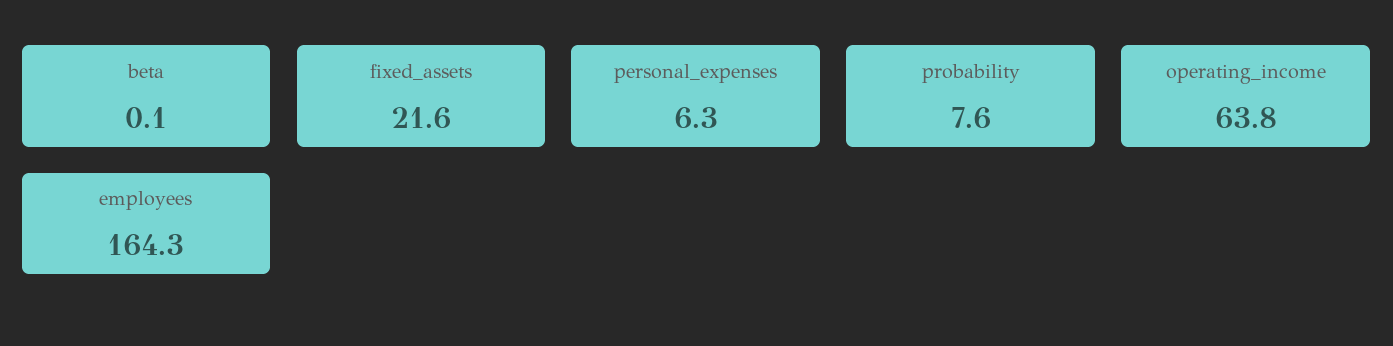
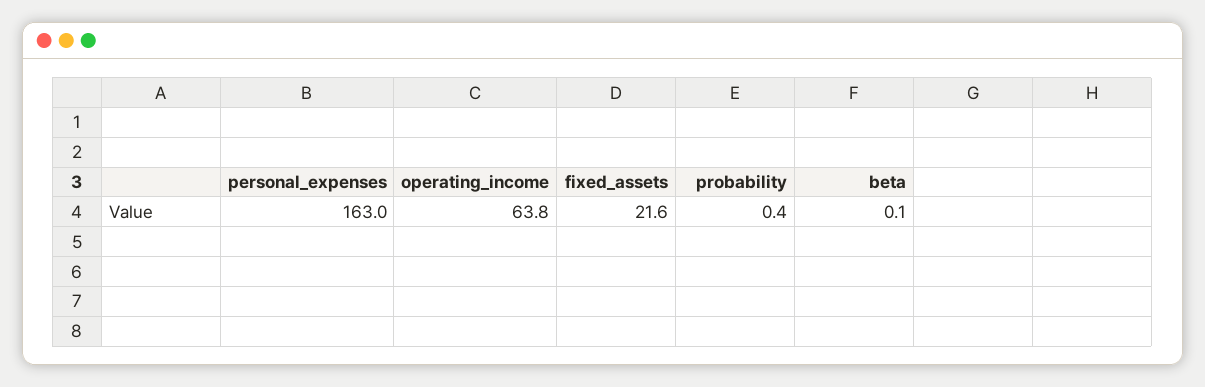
  {
    "beta": 0.1,
    "fixed_assets": 21.6,
-   "personal_expenses": 6.3,
+   "personal_expenses": 163,
-   "probability": 7.6,
+   "probability": 0.4,
-   "operating_income": 63.8,
+   "operating_income": 63.8
-   "employees": 164.3
  }

